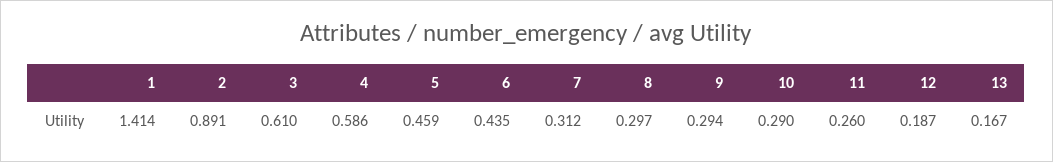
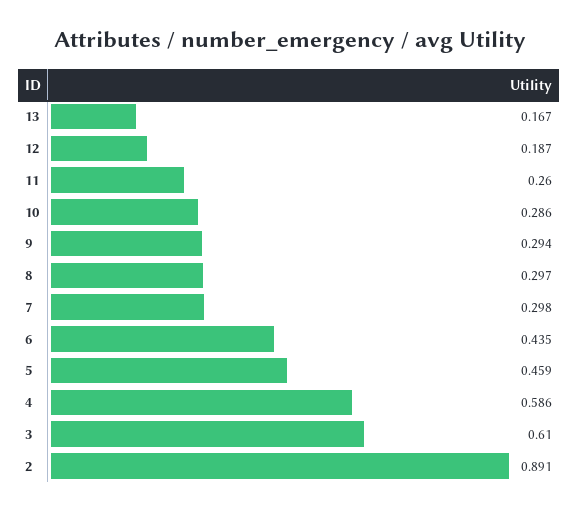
  {
-   "1": 1.414,
    "2": 0.891,
    "3": 0.61,
    "4": 0.586,
    "5": 0.459,
    "6": 0.435,
-   "7": 0.312,
+   "7": 0.298,
    "8": 0.297,
    "9": 0.294,
-   "10": 0.29,
+   "10": 0.286,
    "11": 0.26,
    "12": 0.187,
    "13": 0.167
  }

